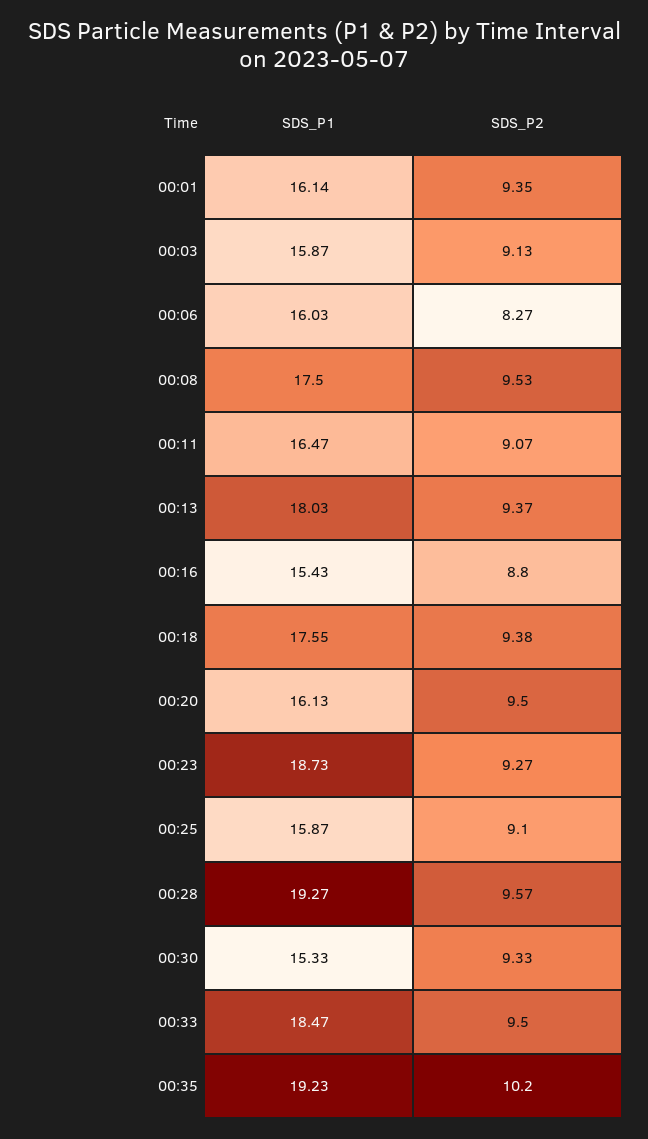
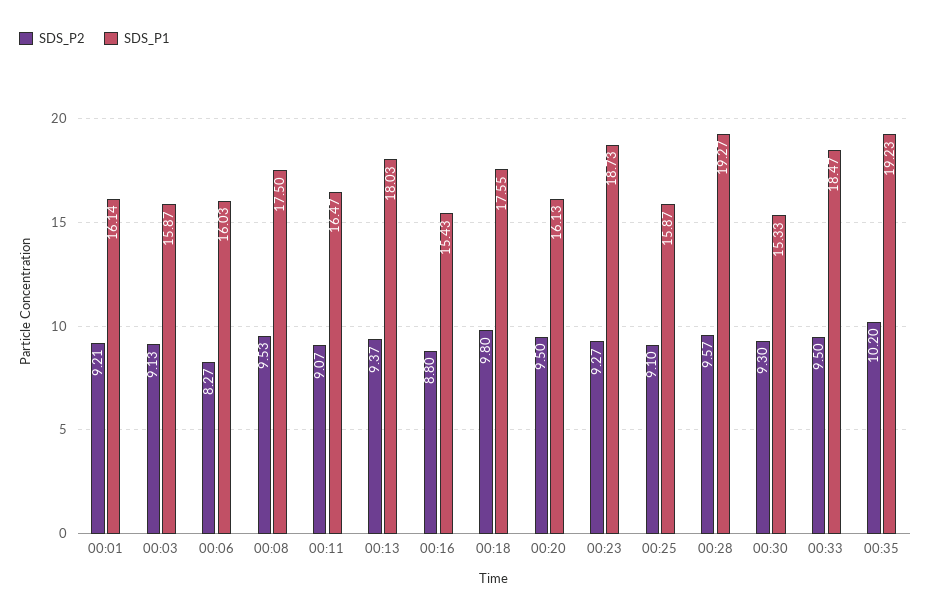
  {
    "SDS_P1": {
      "00:01": 16.14,
      "00:03": 15.87,
      "00:06": 16.03,
      "00:08": 17.5,
      "00:11": 16.47,
      "00:13": 18.03,
      "00:16": 15.43,
      "00:18": 17.55,
      "00:20": 16.13,
      "00:23": 18.73,
      "00:25": 15.87,
      "00:28": 19.27,
      "00:30": 15.33,
      "00:33": 18.47,
      "00:35": 19.23
    },
    "SDS_P2": {
-     "00:01": 9.35,
+     "00:01": 9.21,
      "00:03": 9.13,
      "00:06": 8.27,
      "00:08": 9.53,
      "00:11": 9.07,
      "00:13": 9.37,
      "00:16": 8.8,
-     "00:18": 9.38,
+     "00:18": 9.8,
      "00:20": 9.5,
      "00:23": 9.27,
      "00:25": 9.1,
      "00:28": 9.57,
-     "00:30": 9.33,
+     "00:30": 9.3,
      "00:33": 9.5,
      "00:35": 10.2
    }
  }

